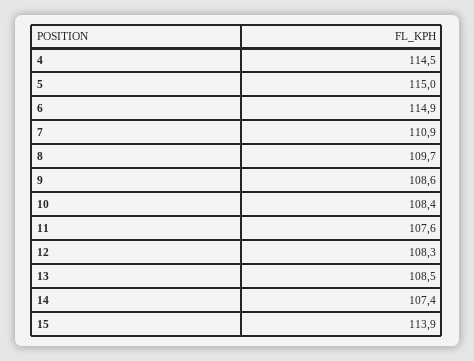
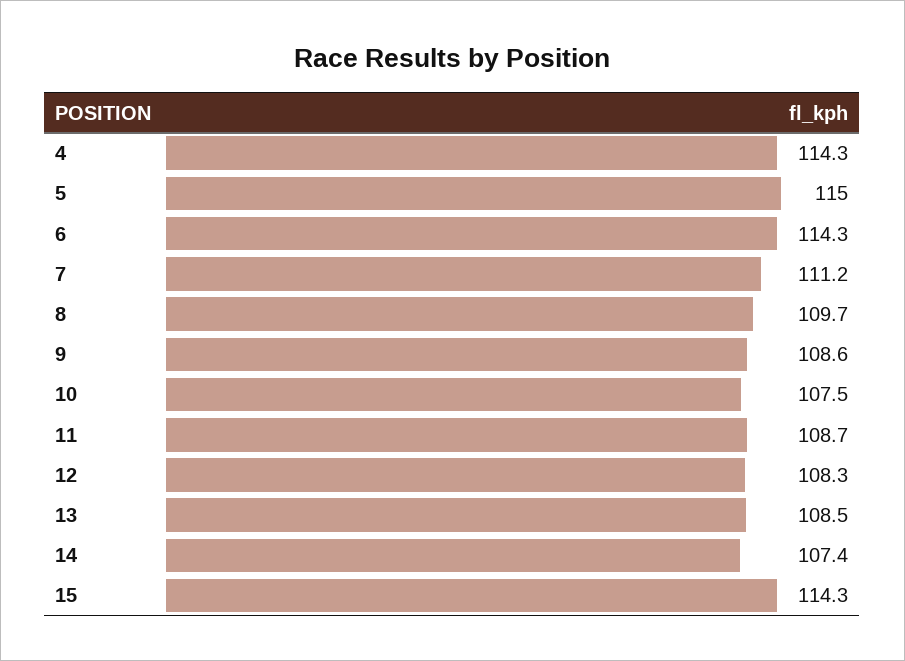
  {
-   "4": 114.5,
+   "4": 114.3,
    "5": 115,
-   "6": 114.9,
+   "6": 114.3,
-   "7": 110.9,
+   "7": 111.2,
    "8": 109.7,
    "9": 108.6,
-   "10": 108.4,
+   "10": 107.5,
-   "11": 107.6,
+   "11": 108.7,
    "12": 108.3,
    "13": 108.5,
    "14": 107.4,
-   "15": 113.9
+   "15": 114.3
  }

